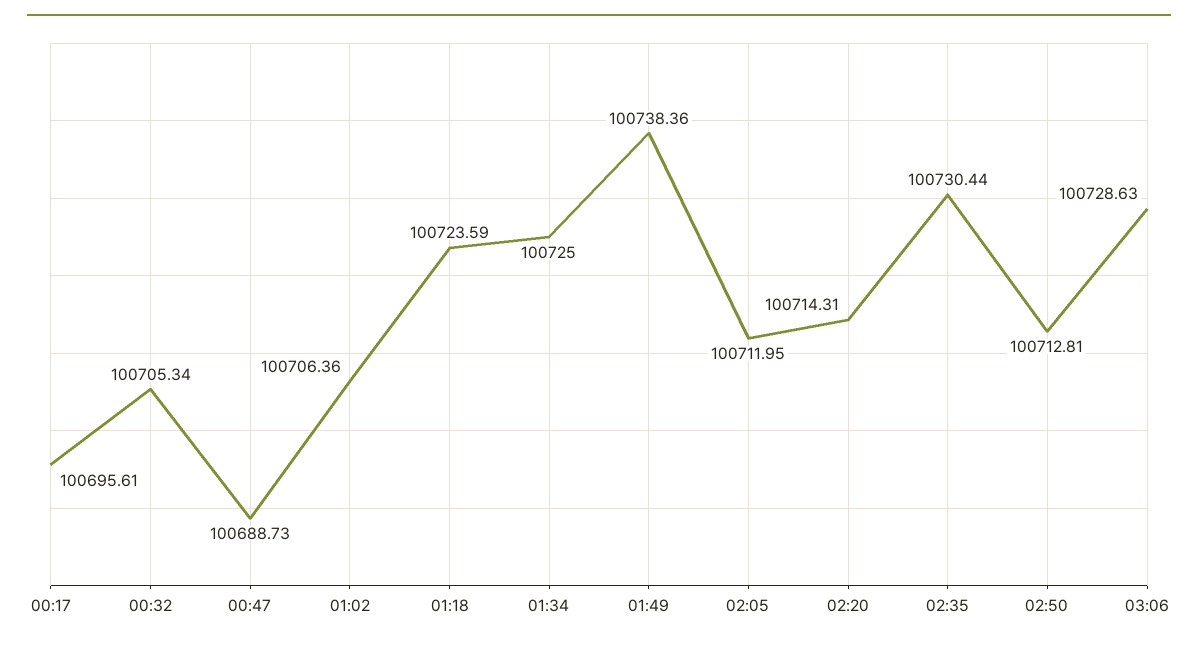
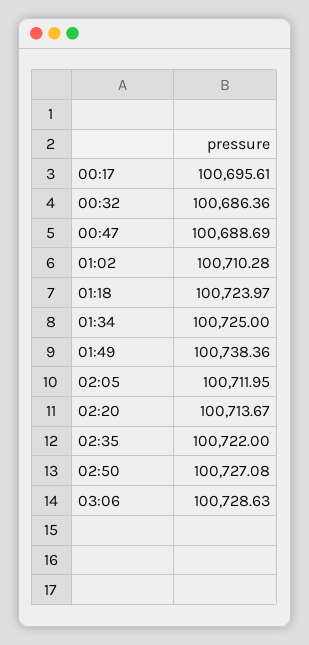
  {
    "00:17": 100695.61,
-   "00:32": 100705.34,
+   "00:32": 100686.36,
-   "00:47": 100688.73,
+   "00:47": 100688.69,
-   "01:02": 100706.36,
+   "01:02": 100710.28,
-   "01:18": 100723.59,
+   "01:18": 100723.97,
    "01:34": 100725,
    "01:49": 100738.36,
    "02:05": 100711.95,
-   "02:20": 100714.31,
+   "02:20": 100713.67,
-   "02:35": 100730.44,
+   "02:35": 100722,
-   "02:50": 100712.81,
+   "02:50": 100727.08,
    "03:06": 100728.63
  }

